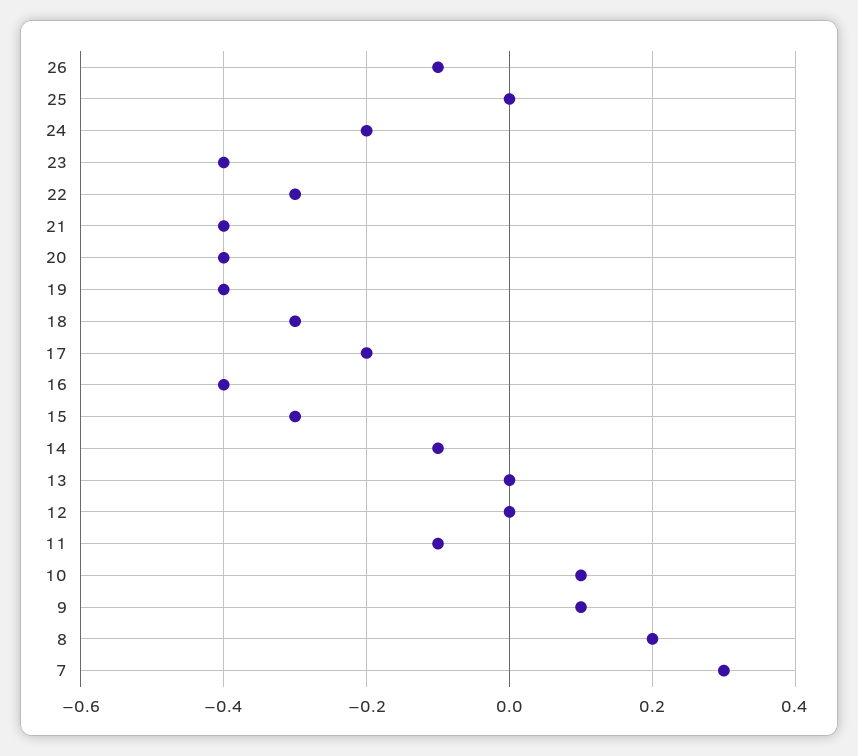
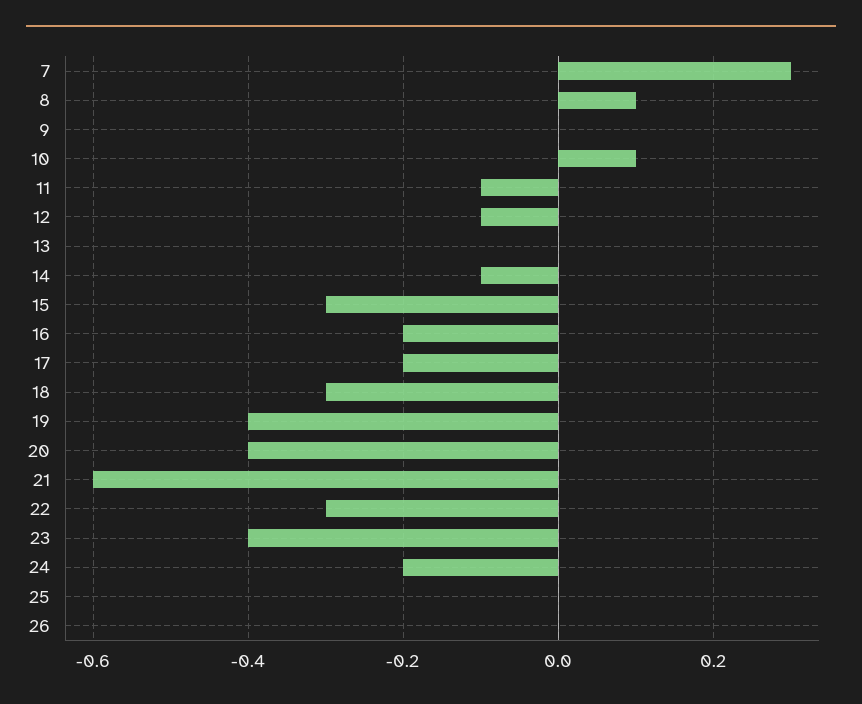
  {
-   "26": -0.1,
+   "26": 0,
    "25": 0,
    "24": -0.2,
    "23": -0.4,
    "22": -0.3,
-   "21": -0.4,
+   "21": -0.6,
    "20": -0.4,
    "19": -0.4,
    "18": -0.3,
    "17": -0.2,
-   "16": -0.4,
+   "16": -0.2,
    "15": -0.3,
    "14": -0.1,
    "13": 0,
-   "12": 0,
+   "12": -0.1,
    "11": -0.1,
    "10": 0.1,
-   "9": 0.1,
+   "9": 0,
-   "8": 0.2,
+   "8": 0.1,
    "7": 0.3
  }

